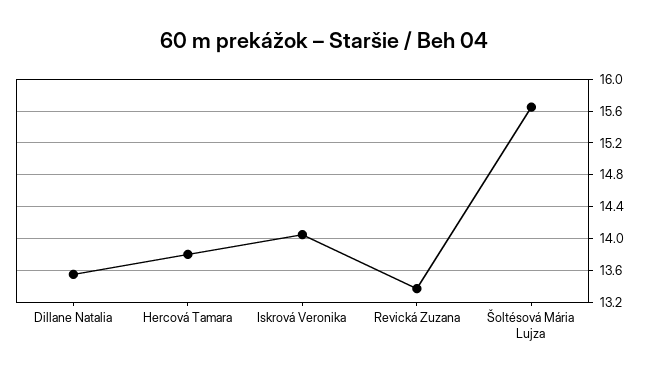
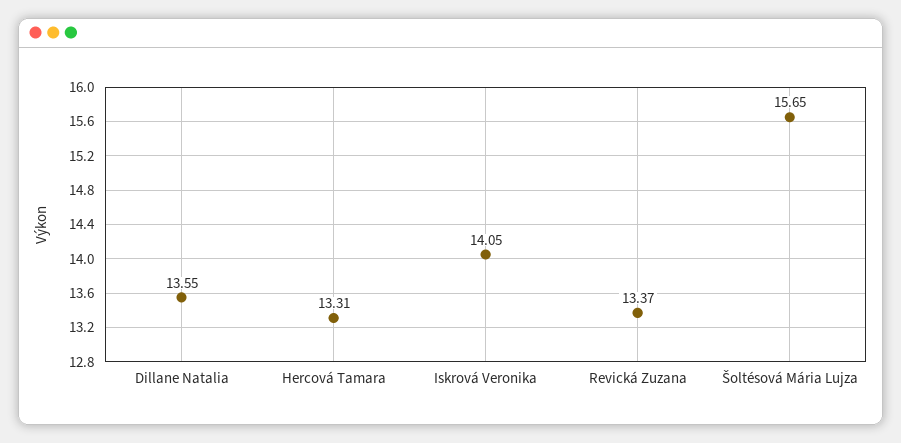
  {
    "Dillane Natalia": 13.55,
-   "Hercová Tamara": 13.8,
+   "Hercová Tamara": 13.31,
    "Iskrová Veronika": 14.05,
    "Revická Zuzana": 13.37,
    "Šoltésová Mária Lujza": 15.65
  }

